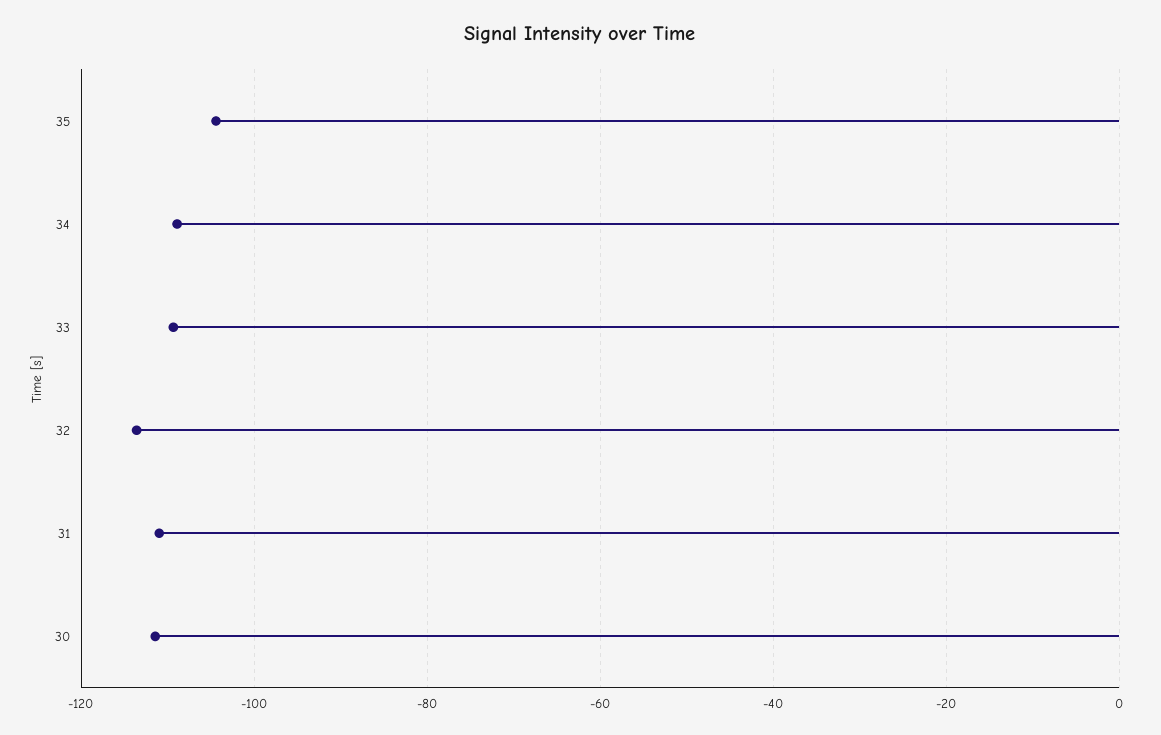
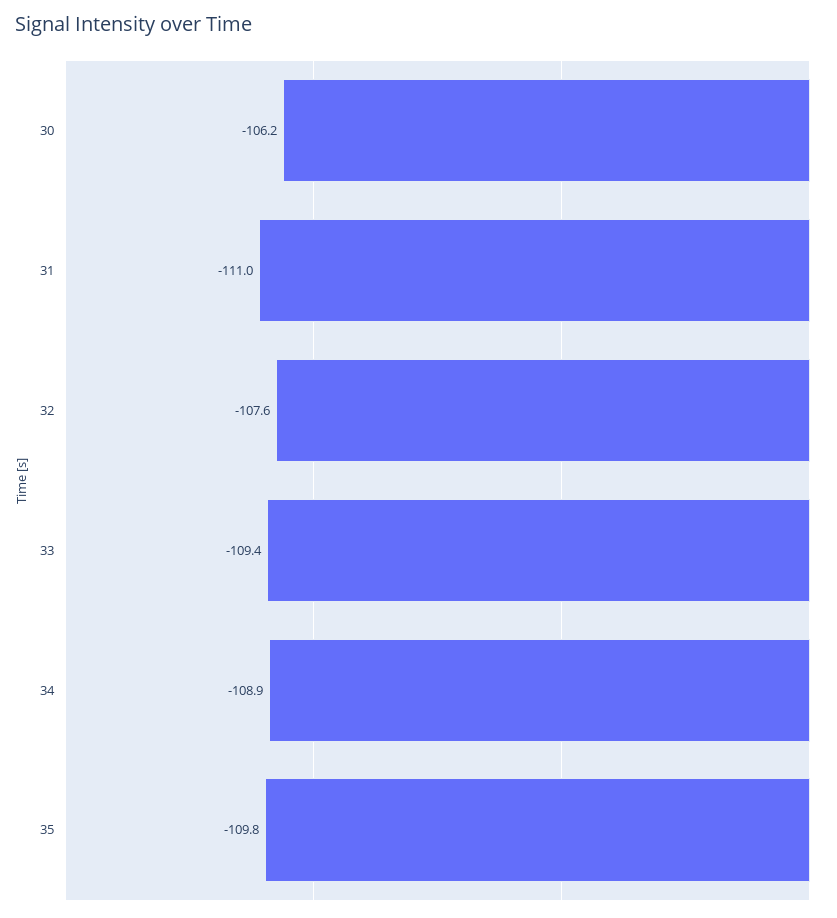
  {
-   "35": -104,
+   "35": -109.8,
    "34": -108.9,
    "33": -109.4,
-   "32": -114,
+   "32": -107.6,
    "31": -111,
-   "30": -112
+   "30": -106.2
  }

